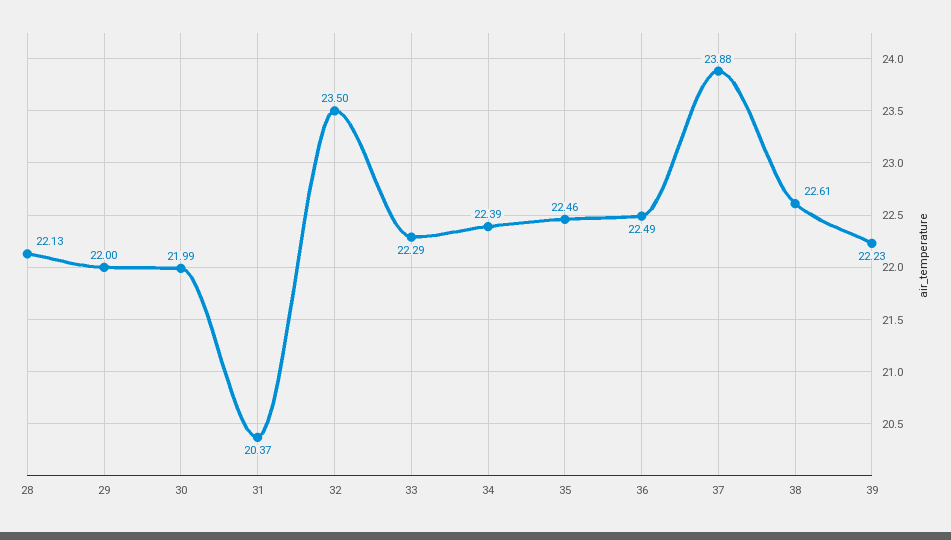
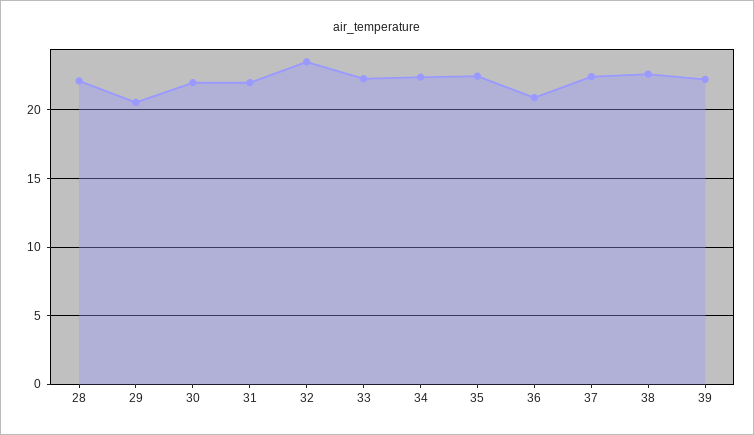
  {
    "28": 22.13,
-   "29": 22,
+   "29": 20.5,
    "30": 21.99,
-   "31": 20.37,
+   "31": 22,
    "32": 23.5,
    "33": 22.29,
    "34": 22.39,
    "35": 22.46,
-   "36": 22.49,
+   "36": 21,
-   "37": 23.88,
+   "37": 22.5,
    "38": 22.61,
    "39": 22.23
  }

